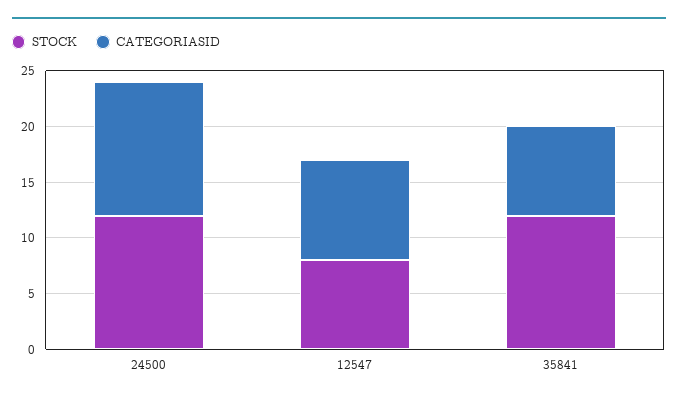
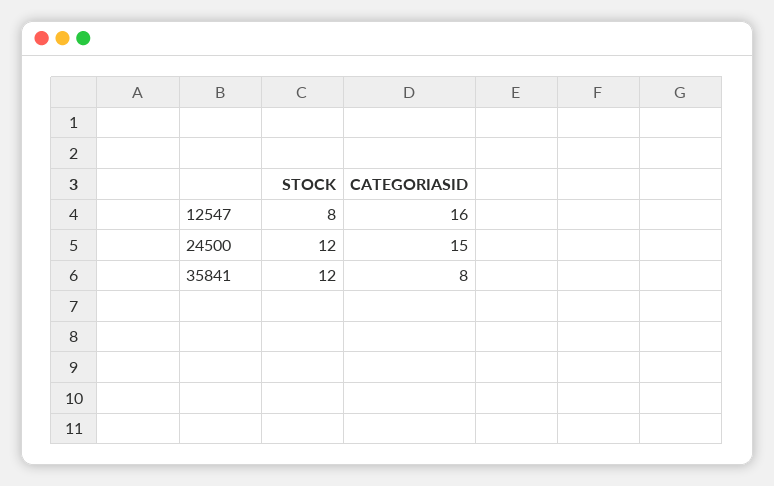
  {
    "STOCK": {
      "24500": 12,
      "12547": 8,
      "35841": 12
    },
    "CATEGORIASID": {
-     "24500": 12,
+     "24500": 15,
-     "12547": 9,
+     "12547": 16,
      "35841": 8
    }
  }

